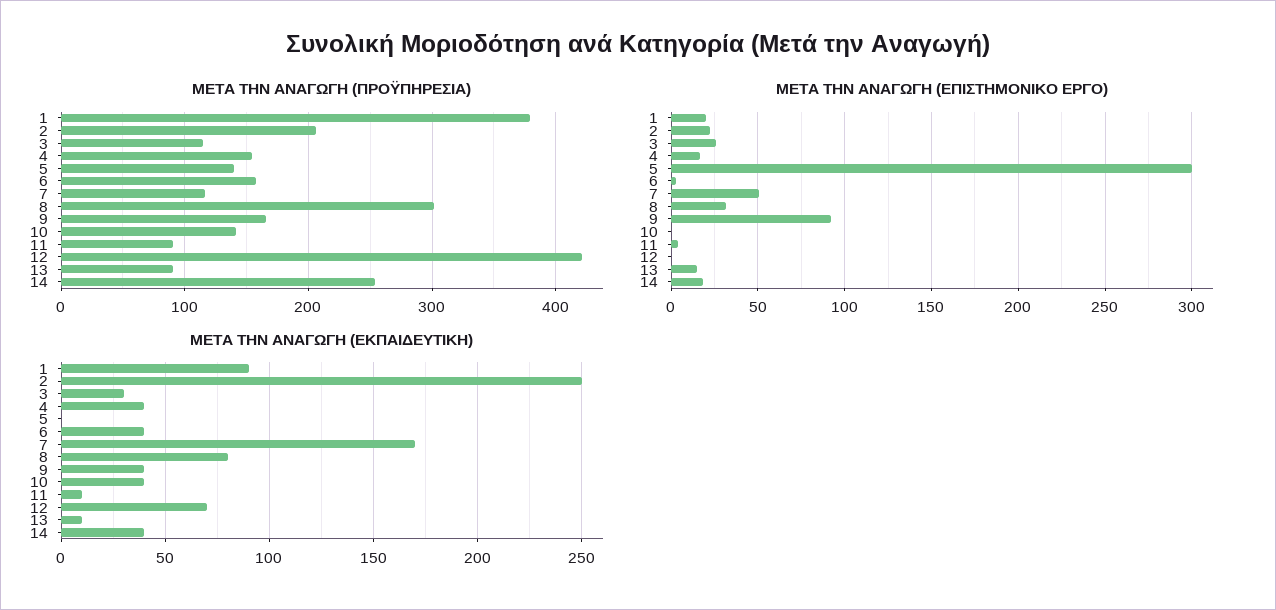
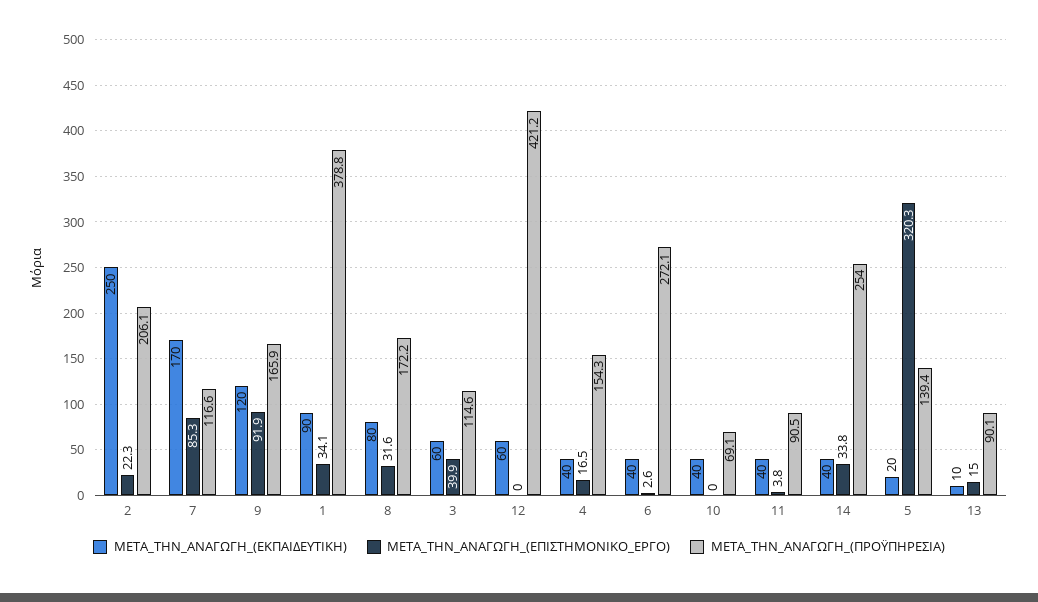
  {
    "ΜΕΤΑ ΤΗΝ ΑΝΑΓΩΓΗ (ΠΡΟΫΠΗΡΕΣΙΑ)": {
      "1": 378.8,
      "2": 206.1,
      "3": 114.6,
      "4": 154.3,
      "5": 139.4,
-     "6": 160,
+     "6": 272.1,
      "7": 116.6,
-     "8": 300,
+     "8": 172.2,
      "9": 165.9,
-     "10": 140,
+     "10": 69.1,
      "11": 90.5,
      "12": 421.2,
      "13": 90.1,
      "14": 254
    },
    "ΜΕΤΑ ΤΗΝ ΑΝΑΓΩΓΗ (ΕΠΙΣΤΗΜΟΝΙΚΟ ΕΡΓΟ)": {
-     "1": 20,
+     "1": 34.1,
      "2": 22.3,
-     "3": 25,
+     "3": 39.9,
      "4": 16.5,
-     "5": 300,
+     "5": 320.3,
      "6": 2.6,
-     "7": 50,
+     "7": 85.3,
      "8": 31.6,
      "9": 91.9,
      "10": 0,
      "11": 3.8,
      "12": 0,
      "13": 15,
-     "14": 20
+     "14": 33.8
    },
    "ΜΕΤΑ ΤΗΝ ΑΝΑΓΩΓΗ (ΕΚΠΑΙΔΕΥΤΙΚΗ)": {
      "1": 90,
      "2": 250,
-     "3": 30,
+     "3": 60,
      "4": 40,
-     "5": 0,
+     "5": 20,
      "6": 40,
      "7": 170,
      "8": 80,
-     "9": 40,
+     "9": 120,
      "10": 40,
-     "11": 10,
+     "11": 40,
-     "12": 70,
+     "12": 60,
      "13": 10,
      "14": 40
    }
  }

